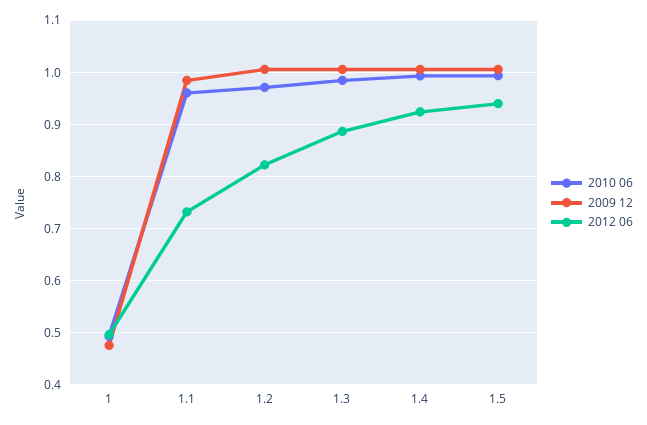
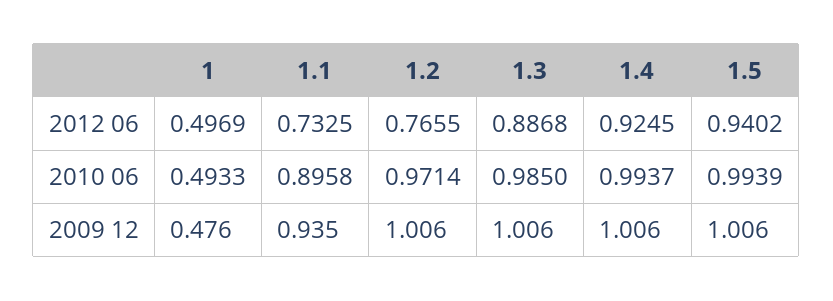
  {
    "2010 06": {
      "1": 0.4933,
-     "1.1": 0.96,
+     "1.1": 0.8958,
      "1.2": 0.9714,
      "1.3": 0.985,
      "1.4": 0.9937,
      "1.5": 0.9939
    },
    "2009 12": {
      "1": 0.476,
-     "1.1": 0.98,
+     "1.1": 0.935,
      "1.2": 1.006,
      "1.3": 1.006,
      "1.4": 1.006,
      "1.5": 1.006
    },
    "2012 06": {
      "1": 0.4969,
      "1.1": 0.7325,
-     "1.2": 0.82,
+     "1.2": 0.7655,
      "1.3": 0.8868,
      "1.4": 0.9245,
      "1.5": 0.9402
    }
  }

